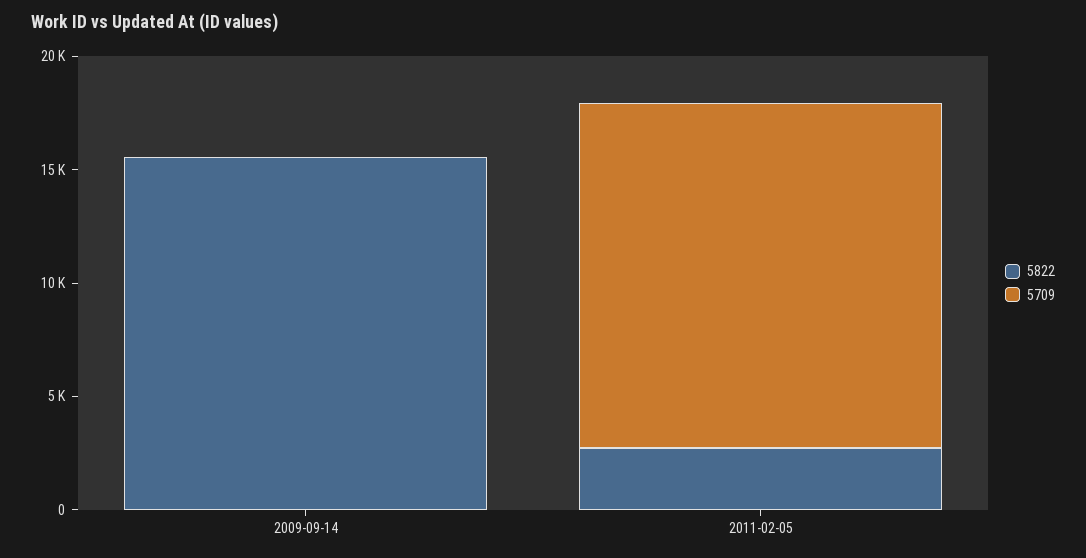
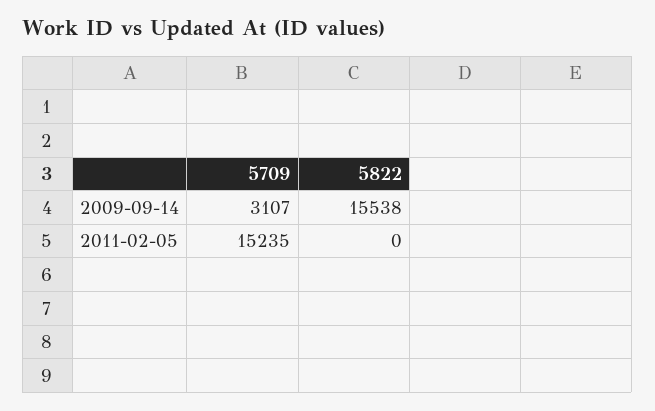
  {
    "5822": {
      "2009-09-14": 15538,
-     "2011-02-05": 3000
+     "2011-02-05": 0
    },
    "5709": {
-     "2009-09-14": 0,
+     "2009-09-14": 3107,
      "2011-02-05": 15235
    }
  }

